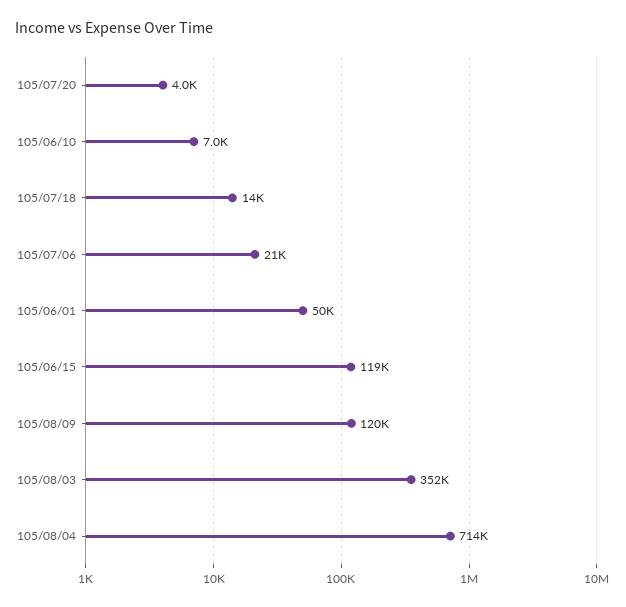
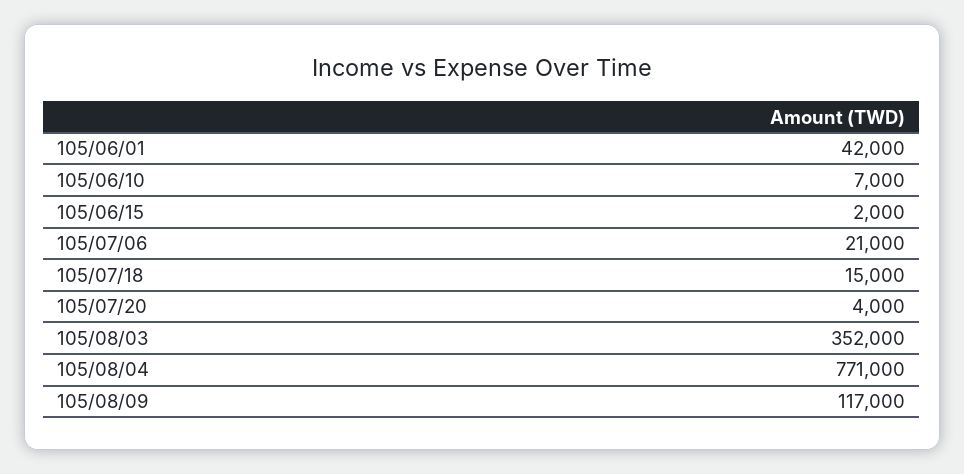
  {
    "105/07/20": 4000,
    "105/06/10": 7000,
-   "105/07/18": 14000,
+   "105/07/18": 15000,
    "105/07/06": 21000,
-   "105/06/01": 50000,
+   "105/06/01": 42000,
-   "105/06/15": 119000,
+   "105/06/15": 2000,
-   "105/08/09": 120000,
+   "105/08/09": 117000,
    "105/08/03": 352000,
-   "105/08/04": 714000
+   "105/08/04": 771000
  }

